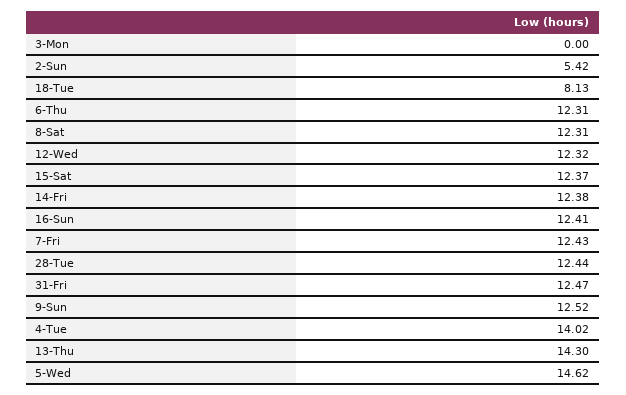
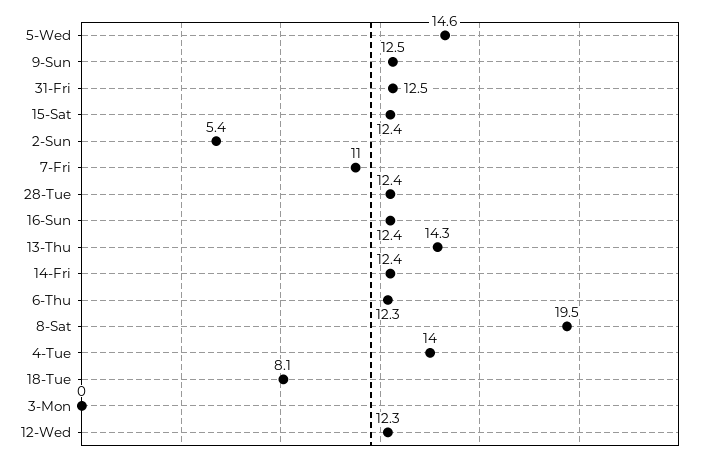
  {
    "3-Mon": 0,
    "2-Sun": 5.42,
    "18-Tue": 8.13,
    "6-Thu": 12.31,
-   "8-Sat": 12.31,
+   "8-Sat": 19.5,
    "12-Wed": 12.32,
    "15-Sat": 12.37,
    "14-Fri": 12.38,
    "16-Sun": 12.41,
-   "7-Fri": 12.43,
+   "7-Fri": 11,
    "28-Tue": 12.44,
    "31-Fri": 12.47,
    "9-Sun": 12.52,
    "4-Tue": 14.02,
    "13-Thu": 14.3,
    "5-Wed": 14.62
  }

